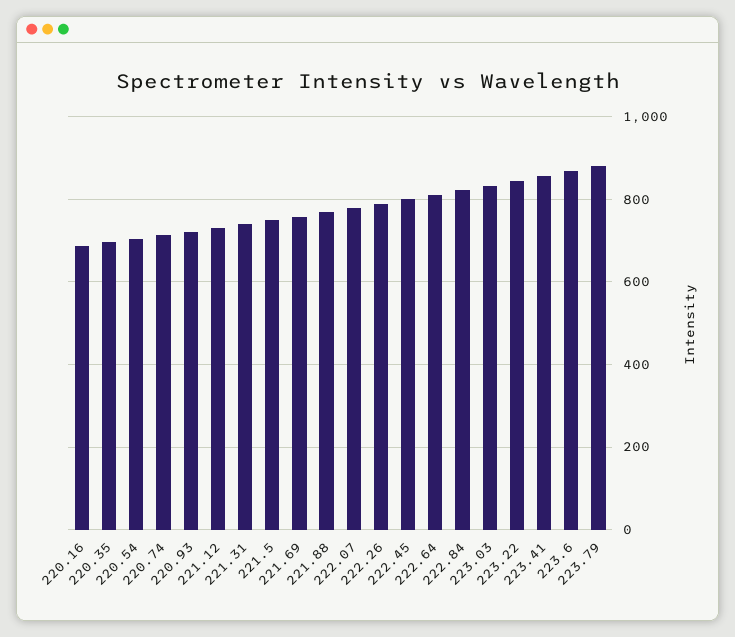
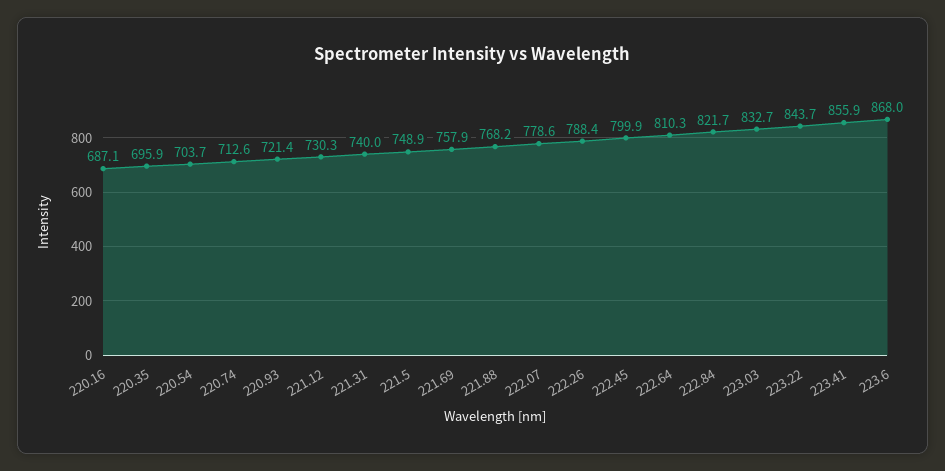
  {
    "220.16": 687.1,
    "220.35": 695.9,
    "220.54": 703.7,
    "220.74": 712.6,
    "220.93": 721.4,
    "221.12": 730.3,
    "221.31": 740,
    "221.5": 748.9,
    "221.69": 757.9,
    "221.88": 768.2,
    "222.07": 778.6,
    "222.26": 788.4,
    "222.45": 799.9,
    "222.64": 810.3,
    "222.84": 821.7,
    "223.03": 832.7,
    "223.22": 843.7,
    "223.41": 855.9,
-   "223.6": 868,
+   "223.6": 868
-   "223.79": 880
  }

